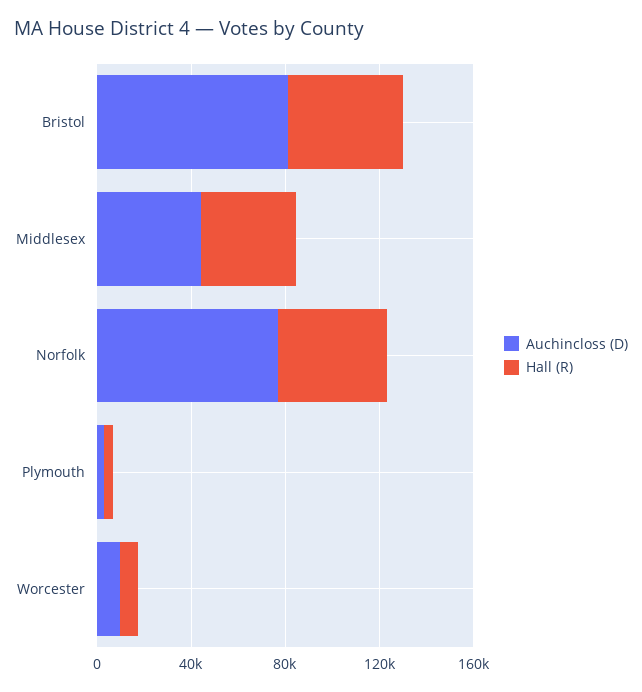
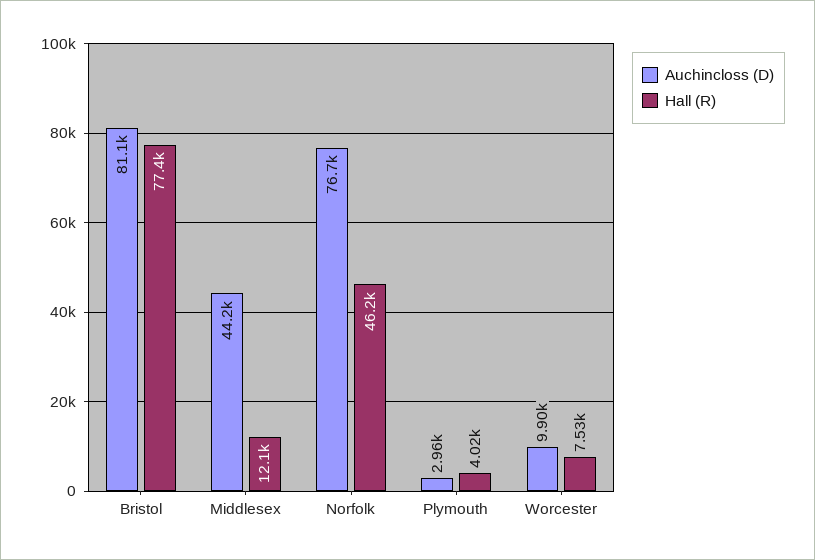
  {
    "Auchincloss (D)": {
      "Bristol": 81100,
      "Middlesex": 44200,
      "Norfolk": 76700,
      "Plymouth": 2960,
      "Worcester": 9900
    },
    "Hall (R)": {
-     "Bristol": 50000,
+     "Bristol": 77400,
-     "Middlesex": 40000,
+     "Middlesex": 12100,
      "Norfolk": 46200,
      "Plymouth": 4020,
      "Worcester": 7530
    }
  }

